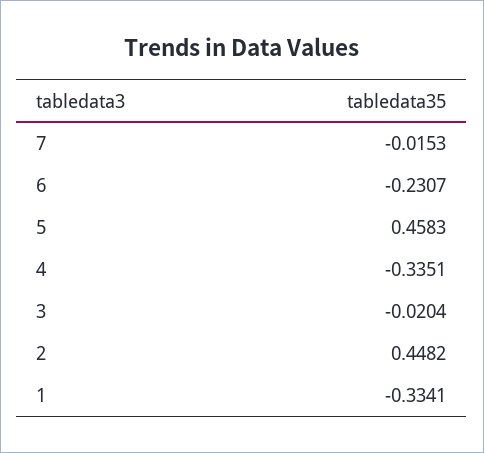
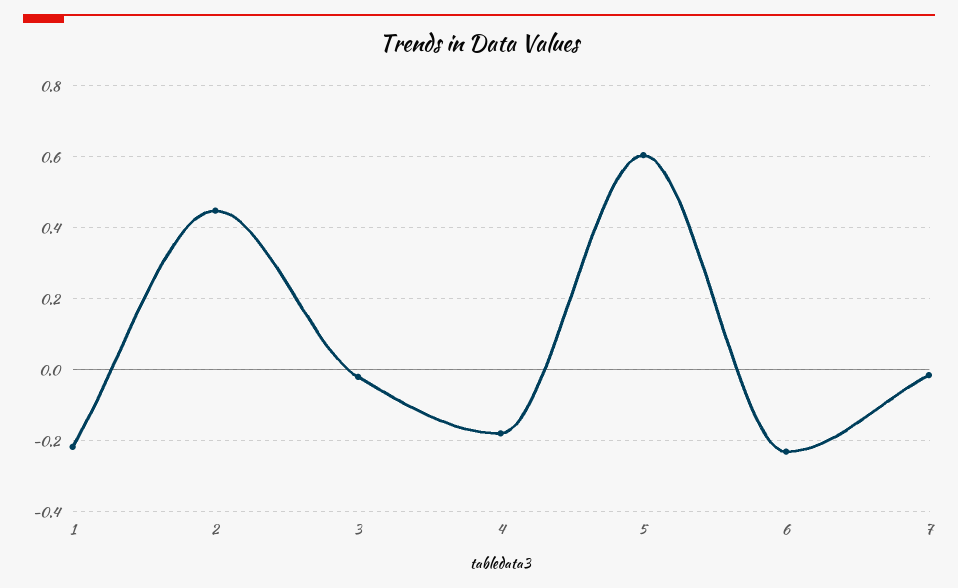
  {
    "7": -0.0153,
    "6": -0.2307,
-   "5": 0.4583,
+   "5": 0.6,
-   "4": -0.3351,
+   "4": -0.18,
    "3": -0.0204,
    "2": 0.4482,
-   "1": -0.3341
+   "1": -0.22
  }

